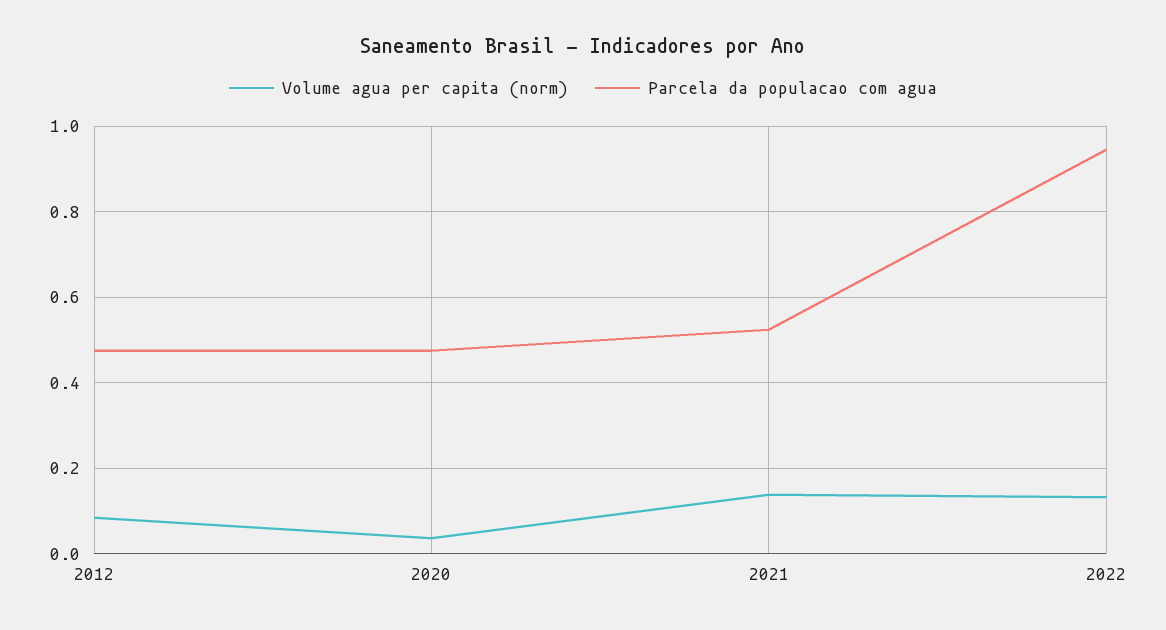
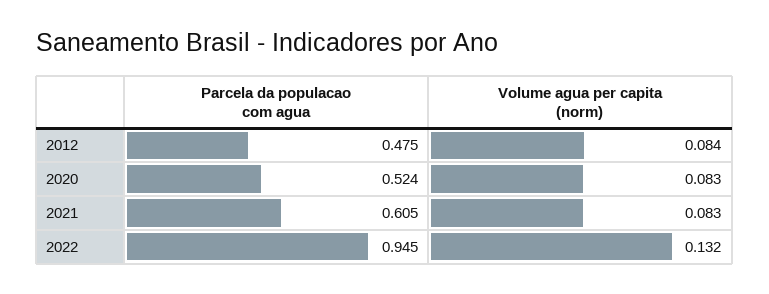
  {
    "Volume agua per capita (norm)": {
      "2012": 0.084,
-     "2020": 0.04,
+     "2020": 0.083,
-     "2021": 0.14,
+     "2021": 0.083,
      "2022": 0.132
    },
    "Parcela da populacao com agua": {
      "2012": 0.475,
-     "2020": 0.48,
+     "2020": 0.524,
-     "2021": 0.52,
+     "2021": 0.605,
      "2022": 0.945
    }
  }

